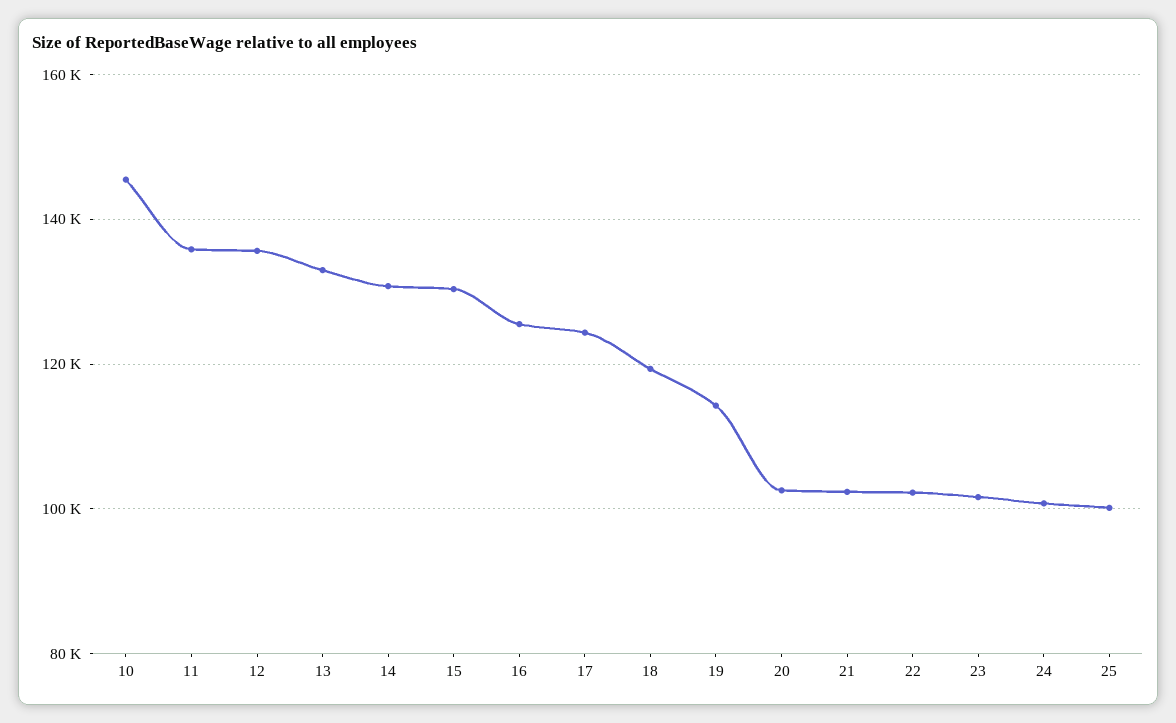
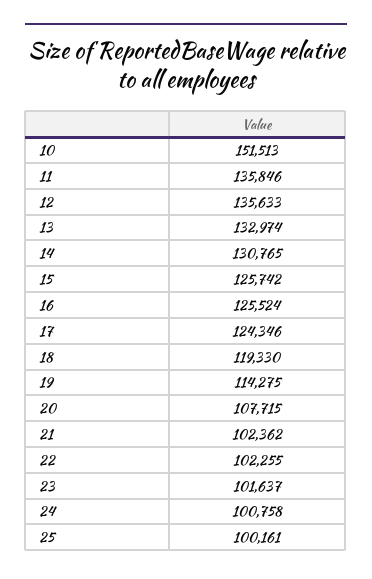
  {
-   "10": 146000,
+   "10": 151513,
    "11": 135846,
    "12": 135633,
    "13": 132974,
    "14": 130765,
-   "15": 130000,
+   "15": 125742,
    "16": 125524,
    "17": 124346,
    "18": 119330,
    "19": 114275,
-   "20": 102000,
+   "20": 107715,
    "21": 102362,
    "22": 102255,
    "23": 101637,
    "24": 100758,
    "25": 100161
  }

